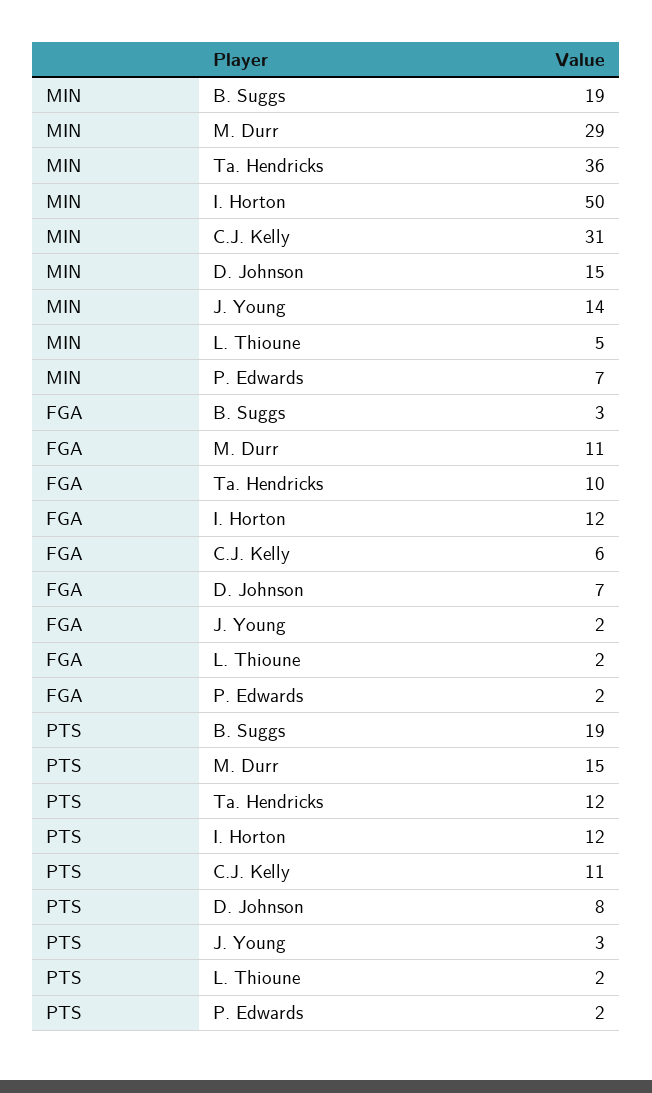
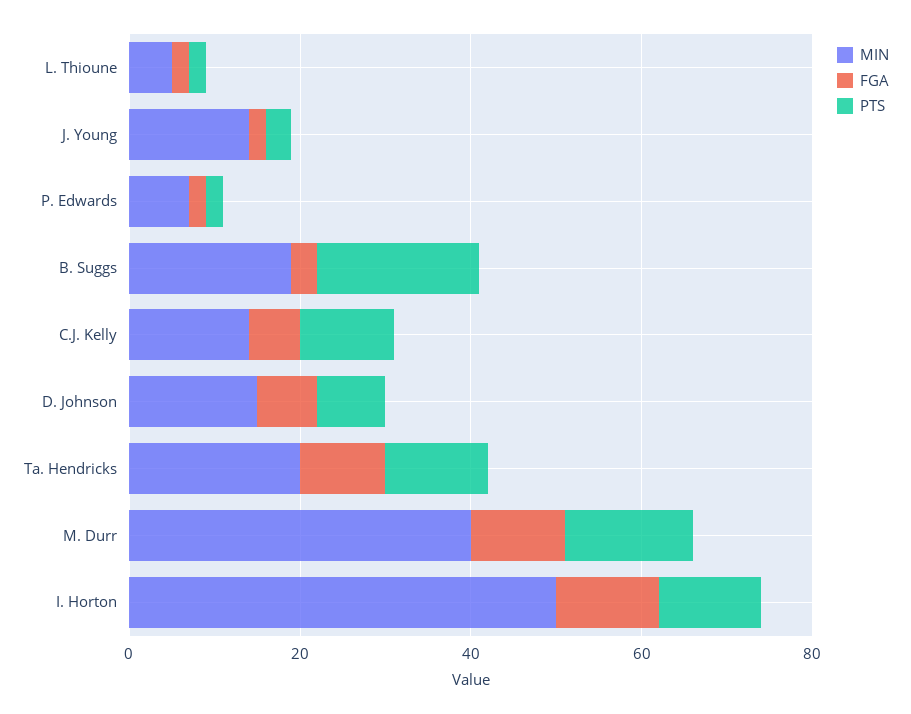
  {
    "MIN": {
      "B. Suggs": 19,
-     "M. Durr": 29,
+     "M. Durr": 40,
-     "Ta. Hendricks": 36,
+     "Ta. Hendricks": 20,
      "I. Horton": 50,
-     "C.J. Kelly": 31,
+     "C.J. Kelly": 15,
      "D. Johnson": 15,
      "J. Young": 14,
      "L. Thioune": 5,
      "P. Edwards": 7
    },
    "FGA": {
      "B. Suggs": 3,
      "M. Durr": 11,
      "Ta. Hendricks": 10,
      "I. Horton": 12,
      "C.J. Kelly": 6,
      "D. Johnson": 7,
      "J. Young": 2,
      "L. Thioune": 2,
      "P. Edwards": 2
    },
    "PTS": {
      "B. Suggs": 19,
      "M. Durr": 15,
      "Ta. Hendricks": 12,
      "I. Horton": 12,
      "C.J. Kelly": 11,
      "D. Johnson": 8,
      "J. Young": 3,
      "L. Thioune": 2,
      "P. Edwards": 2
    }
  }

